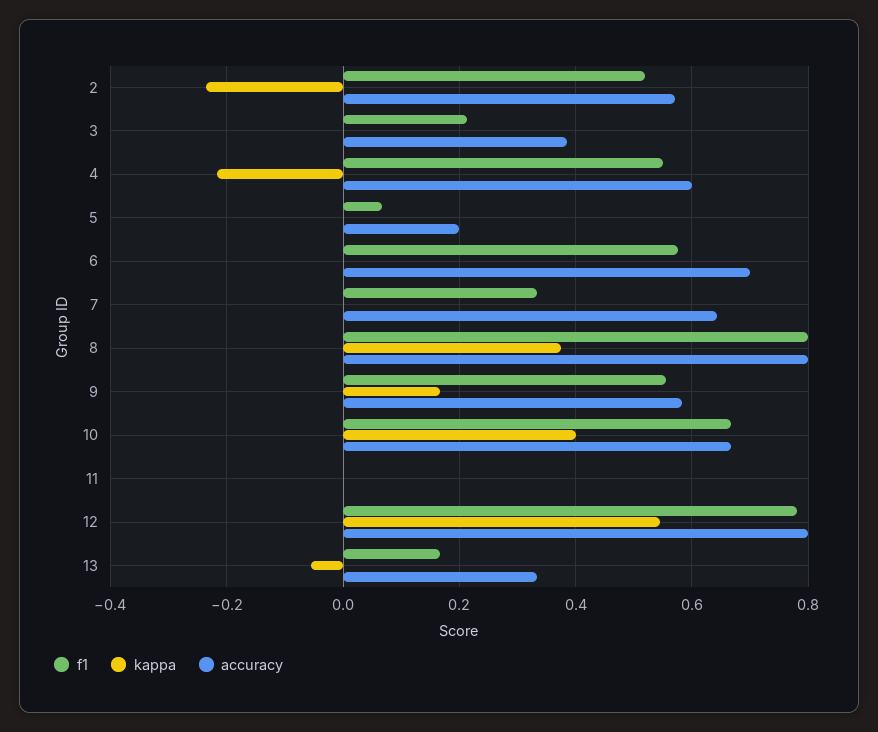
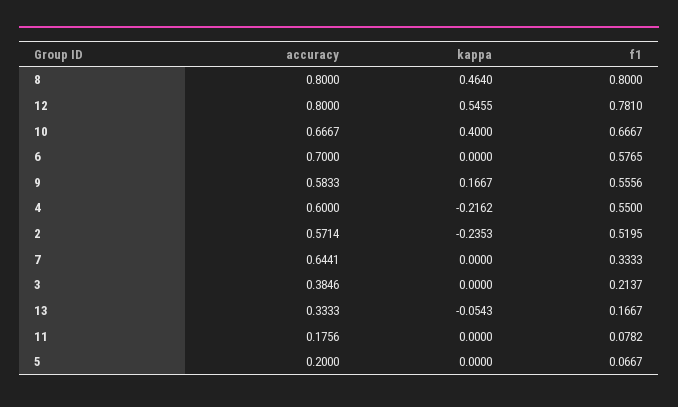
  {
    "f1": {
      "2": 0.5195,
      "3": 0.2137,
      "4": 0.55,
      "5": 0.0667,
      "6": 0.5765,
      "7": 0.3333,
      "8": 0.8,
      "9": 0.5556,
      "10": 0.6667,
-     "11": 0,
+     "11": 0.0782,
      "12": 0.781,
      "13": 0.1667
    },
    "kappa": {
      "2": -0.2353,
      "3": 0,
      "4": -0.2162,
      "5": 0,
      "6": 0,
      "7": 0,
-     "8": 0.38,
+     "8": 0.464,
      "9": 0.1667,
      "10": 0.4,
      "11": 0,
      "12": 0.5455,
      "13": -0.0543
    },
    "accuracy": {
      "2": 0.5714,
      "3": 0.3846,
      "4": 0.6,
      "5": 0.2,
      "6": 0.7,
      "7": 0.6441,
      "8": 0.8,
      "9": 0.5833,
      "10": 0.6667,
-     "11": 0,
+     "11": 0.1756,
      "12": 0.8,
      "13": 0.3333
    }
  }

